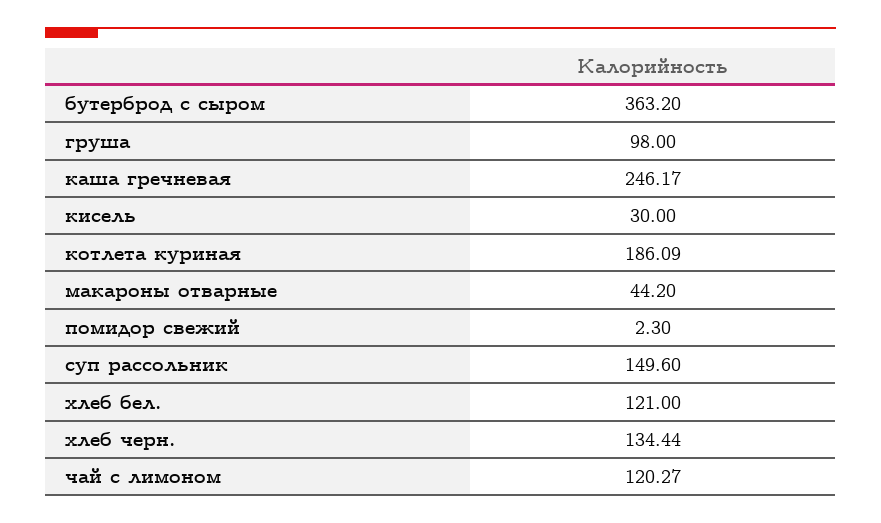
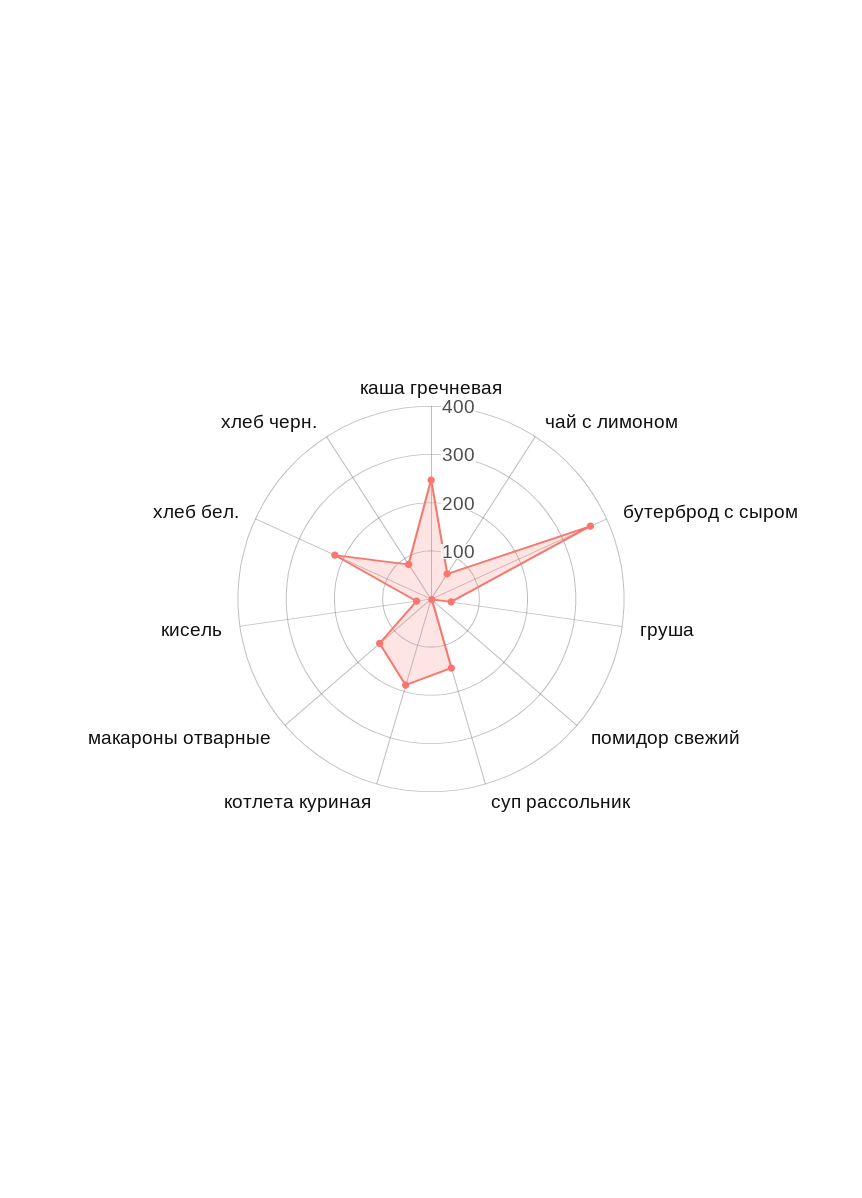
  {
    "бутерброд с сыром": 363.2,
-   "груша": 98,
+   "груша": 40,
    "каша гречневая": 246.17,
    "кисель": 30,
    "котлета куриная": 186.09,
-   "макароны отварные": 44.2,
+   "макароны отварные": 140,
    "помидор свежий": 2.3,
    "суп рассольник": 149.6,
-   "хлеб бел.": 121,
+   "хлеб бел.": 220,
-   "хлеб черн.": 134.44,
+   "хлеб черн.": 80,
-   "чай с лимоном": 120.27
+   "чай с лимоном": 60
  }

